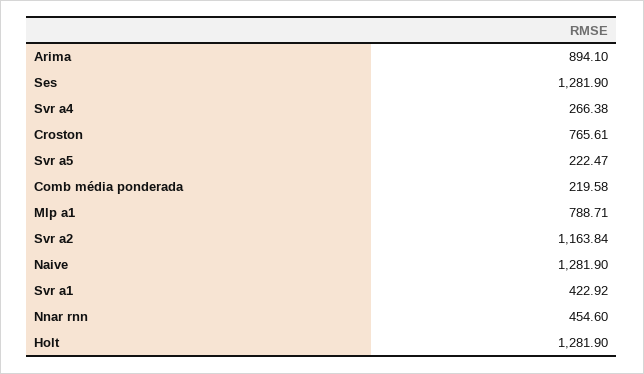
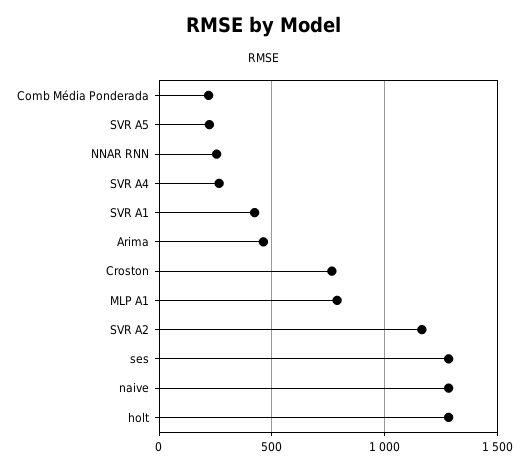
  {
-   "Arima": 894.1,
+   "Arima": 450,
    "Ses": 1281.9,
    "Svr a4": 266.38,
    "Croston": 765.61,
    "Svr a5": 222.47,
    "Comb média ponderada": 219.58,
    "Mlp a1": 788.71,
    "Svr a2": 1163.84,
    "Naive": 1281.9,
    "Svr a1": 422.92,
-   "Nnar rnn": 454.6,
+   "Nnar rnn": 250,
    "Holt": 1281.9
  }

